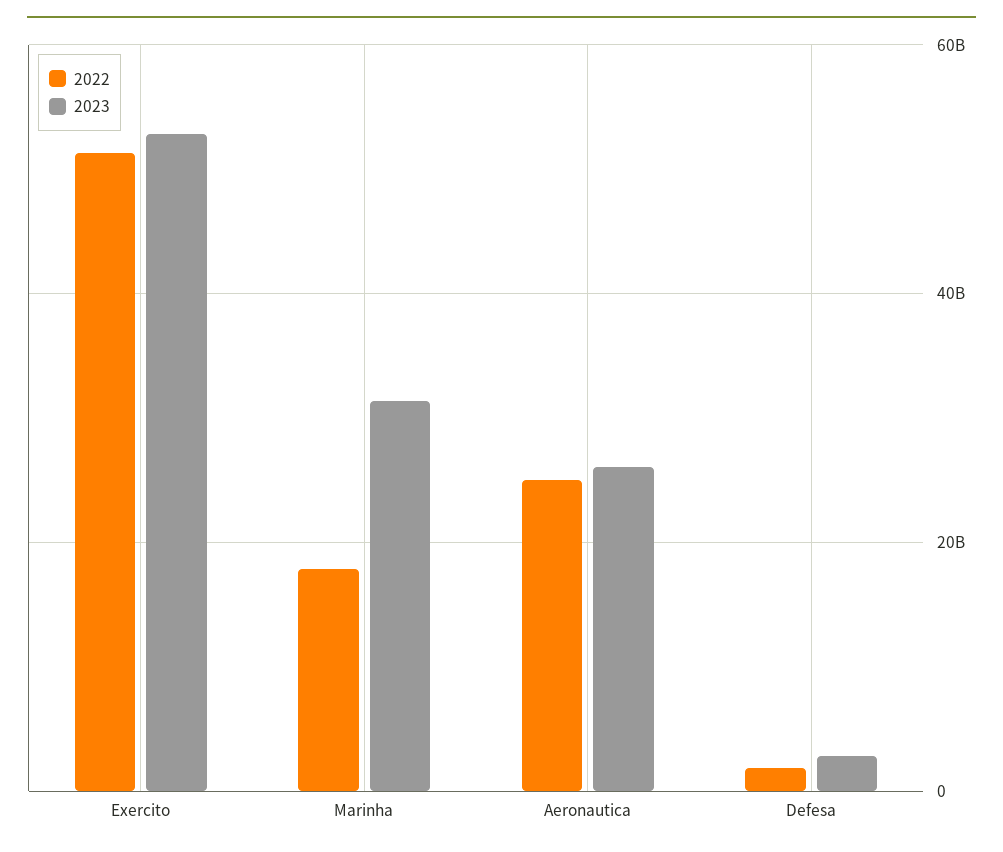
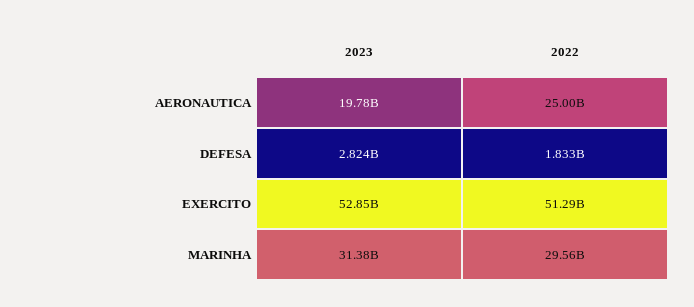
  {
    "2022": {
      "Exercito": 51290000000,
-     "Marinha": 18000000000,
+     "Marinha": 29560000000,
      "Aeronautica": 25000000000,
      "Defesa": 1833000000
    },
    "2023": {
      "Exercito": 52850000000,
      "Marinha": 31380000000,
-     "Aeronautica": 26000000000,
+     "Aeronautica": 19780000000,
      "Defesa": 2824000000
    }
  }

